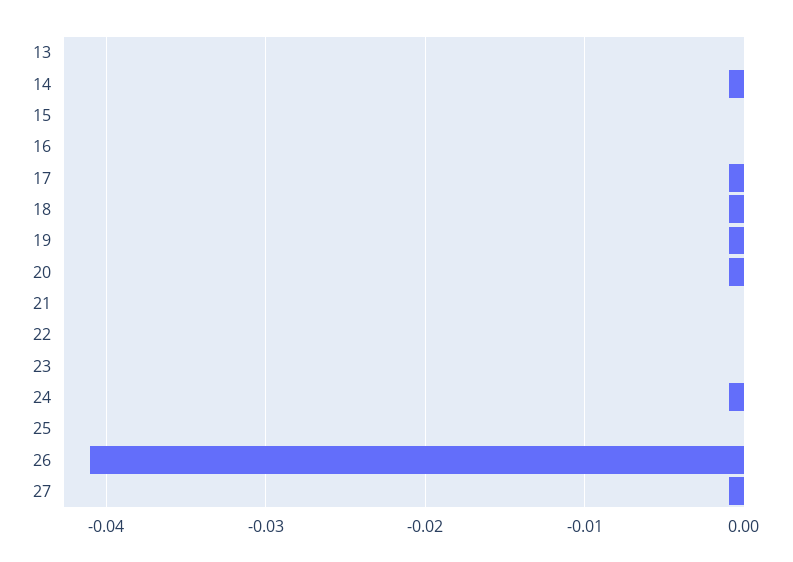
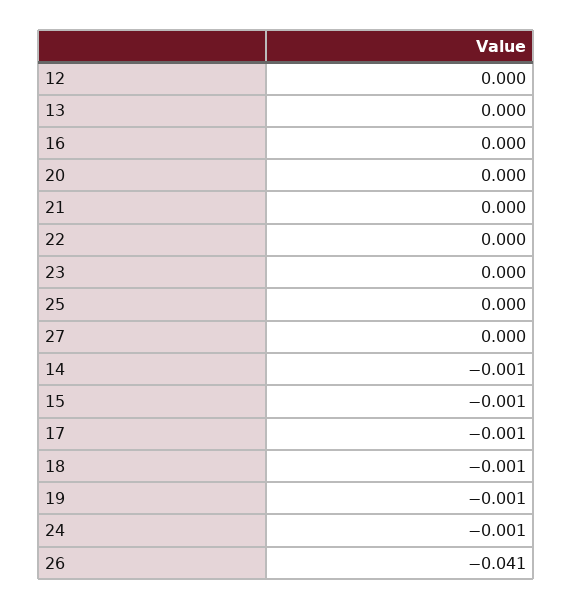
  {
    "13": 0,
    "14": -0.001,
-   "15": 0,
+   "15": -0.001,
    "16": 0,
    "17": -0.001,
    "18": -0.001,
    "19": -0.001,
-   "20": -0.001,
+   "20": 0,
    "21": 0,
    "22": 0,
    "23": 0,
    "24": -0.001,
    "25": 0,
    "26": -0.041,
-   "27": -0.001
+   "27": 0,
+   "12": 0
  }

